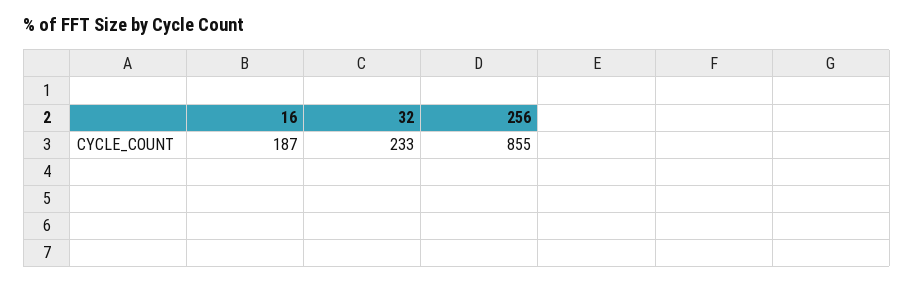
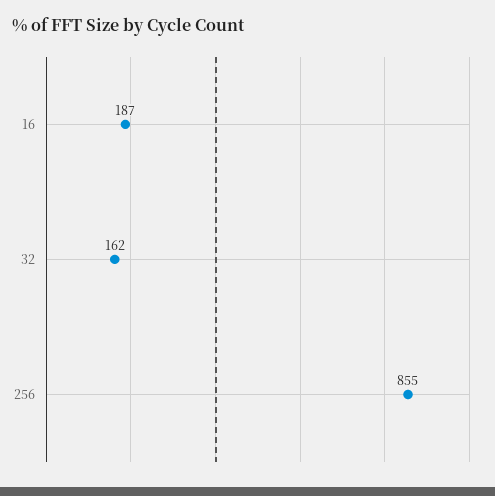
  {
    "16": 187,
-   "32": 233,
+   "32": 162,
    "256": 855
  }

